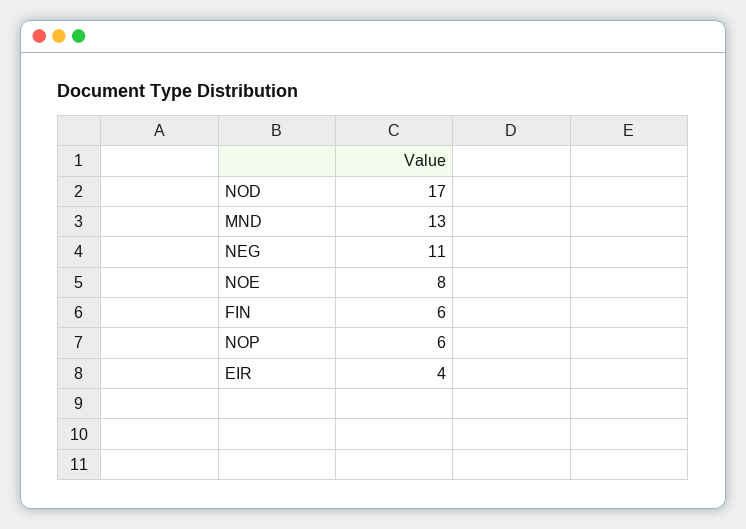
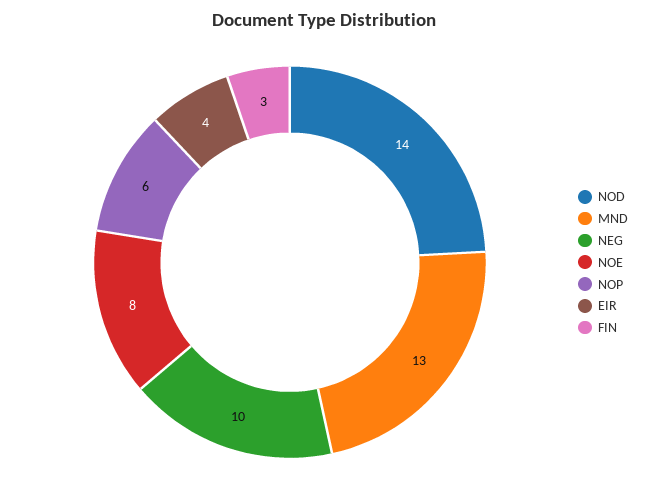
  {
-   "NOD": 17,
+   "NOD": 14,
    "MND": 13,
-   "NEG": 11,
+   "NEG": 10,
    "NOE": 8,
-   "FIN": 6,
+   "FIN": 3,
    "NOP": 6,
    "EIR": 4
  }

